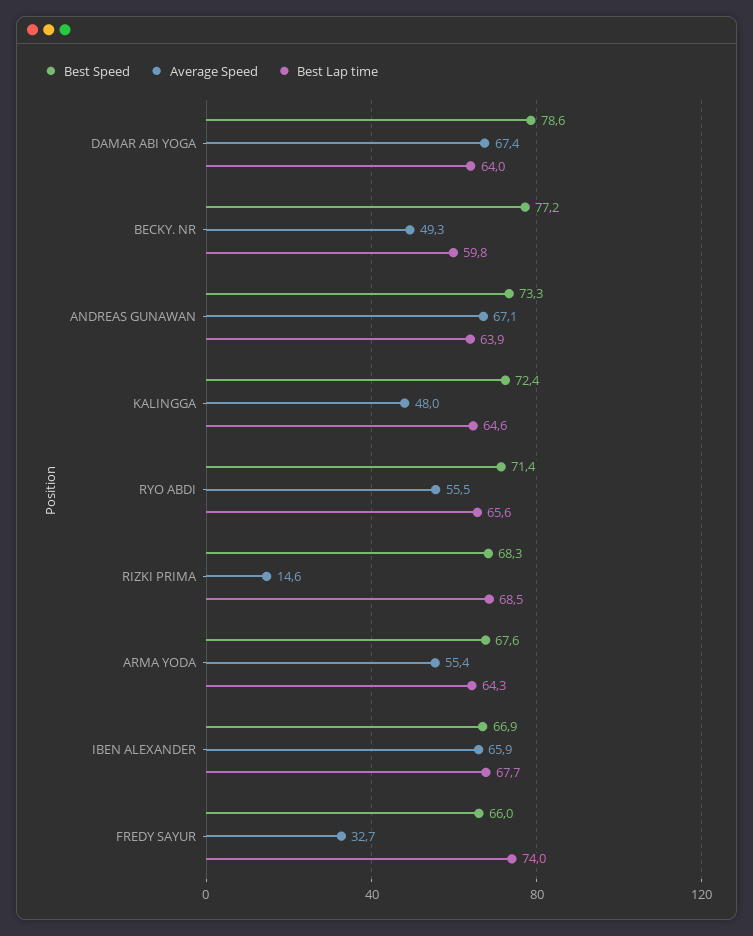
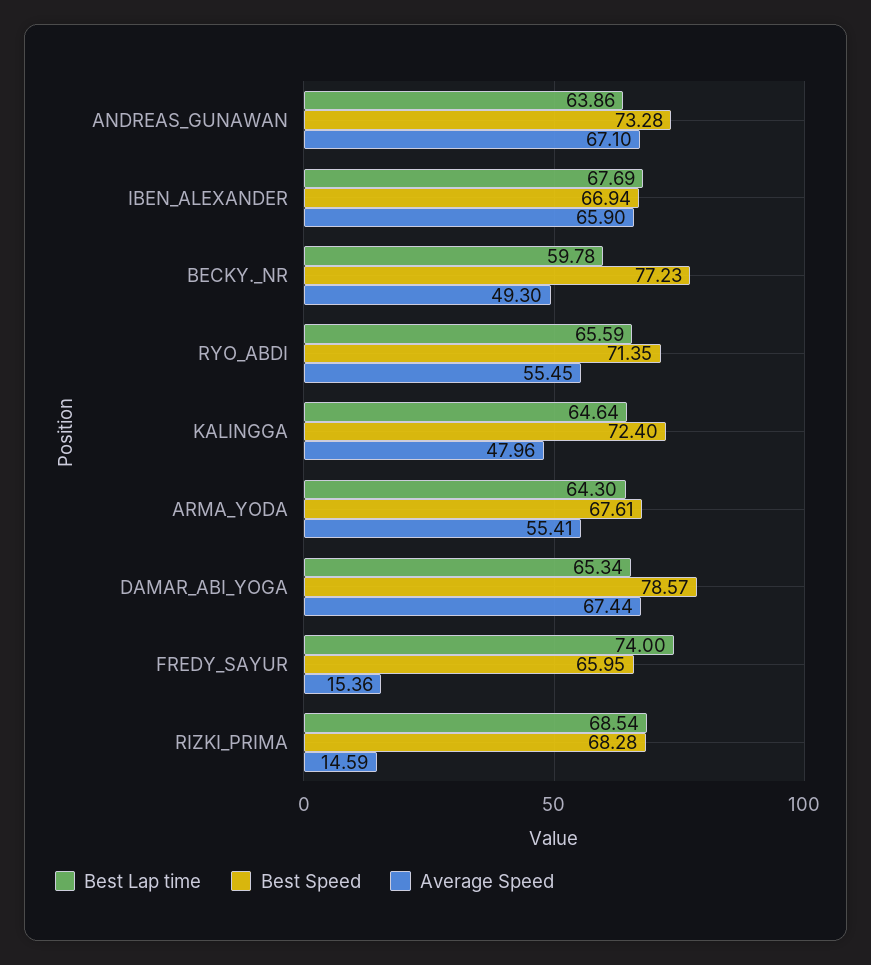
  {
    "Best Speed": {
      "DAMAR ABI YOGA": 78.57,
      "BECKY. NR": 77.23,
      "ANDREAS GUNAWAN": 73.28,
      "KALINGGA": 72.4,
      "RYO ABDI": 71.35,
      "RIZKI PRIMA": 68.28,
      "ARMA YODA": 67.61,
      "IBEN ALEXANDER": 66.94,
      "FREDY SAYUR": 65.95
    },
    "Average Speed": {
      "DAMAR ABI YOGA": 67.44,
      "BECKY. NR": 49.3,
      "ANDREAS GUNAWAN": 67.1,
      "KALINGGA": 47.96,
      "RYO ABDI": 55.45,
      "RIZKI PRIMA": 14.59,
      "ARMA YODA": 55.41,
      "IBEN ALEXANDER": 65.9,
-     "FREDY SAYUR": 32.7
+     "FREDY SAYUR": 15.36
    },
    "Best Lap time": {
-     "DAMAR ABI YOGA": 64,
+     "DAMAR ABI YOGA": 65.34,
      "BECKY. NR": 59.78,
      "ANDREAS GUNAWAN": 63.86,
      "KALINGGA": 64.64,
      "RYO ABDI": 65.59,
      "RIZKI PRIMA": 68.54,
      "ARMA YODA": 64.3,
      "IBEN ALEXANDER": 67.69,
      "FREDY SAYUR": 74
    }
  }

